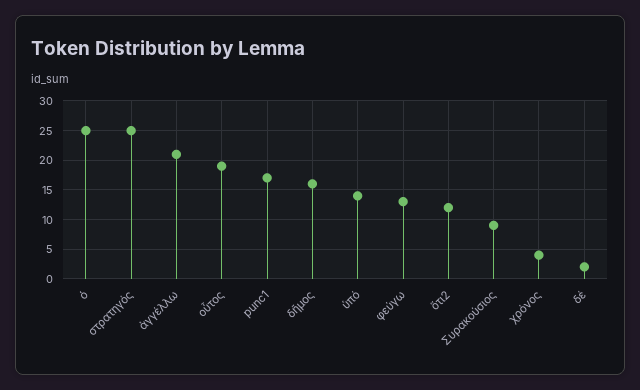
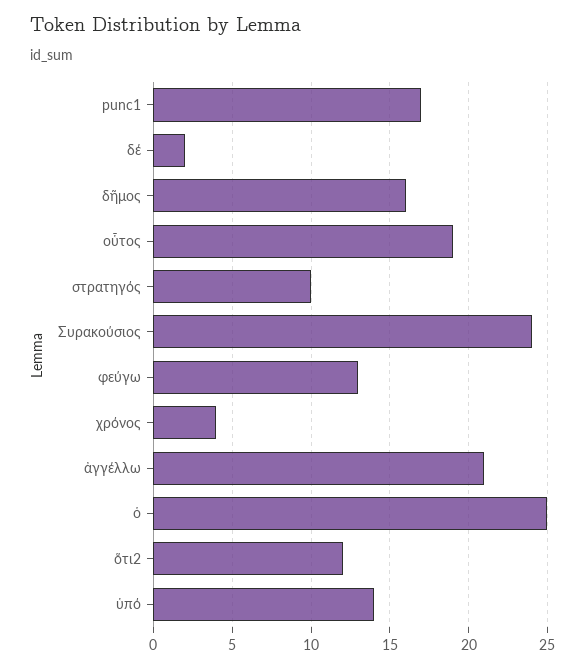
  {
    "ὁ": 25,
-   "στρατηγός": 25,
+   "στρατηγός": 10,
    "ἀγγέλλω": 21,
    "οὗτος": 19,
    "punc1": 17,
    "δῆμος": 16,
    "ὑπό": 14,
    "φεύγω": 13,
    "ὅτι2": 12,
-   "Συρακούσιος": 10,
+   "Συρακούσιος": 24,
    "χρόνος": 4,
    "δέ": 2
  }

